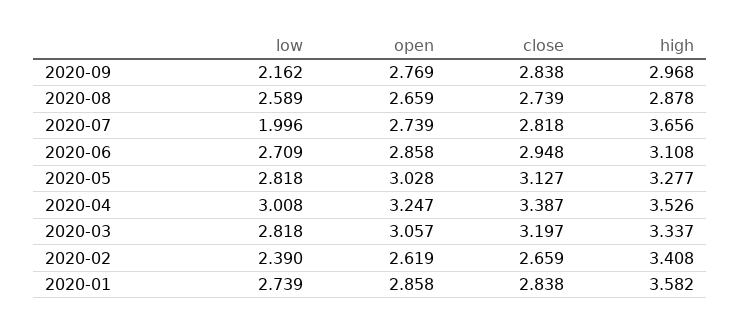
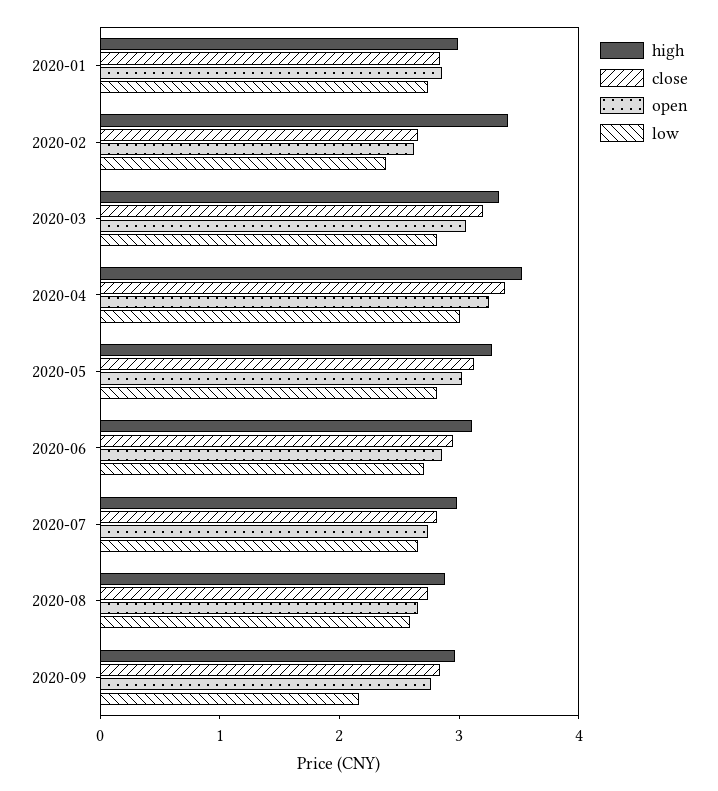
  {
    "low": {
      "2020-09": 2.162,
      "2020-08": 2.589,
-     "2020-07": 1.996,
+     "2020-07": 2.6,
      "2020-06": 2.709,
      "2020-05": 2.818,
      "2020-04": 3.008,
      "2020-03": 2.818,
      "2020-02": 2.39,
      "2020-01": 2.739
    },
    "open": {
      "2020-09": 2.769,
      "2020-08": 2.659,
      "2020-07": 2.739,
      "2020-06": 2.858,
      "2020-05": 3.028,
      "2020-04": 3.247,
      "2020-03": 3.057,
      "2020-02": 2.619,
      "2020-01": 2.858
    },
    "close": {
      "2020-09": 2.838,
      "2020-08": 2.739,
      "2020-07": 2.818,
      "2020-06": 2.948,
      "2020-05": 3.127,
      "2020-04": 3.387,
      "2020-03": 3.197,
      "2020-02": 2.659,
      "2020-01": 2.838
    },
    "high": {
      "2020-09": 2.968,
      "2020-08": 2.878,
-     "2020-07": 3.656,
+     "2020-07": 3,
      "2020-06": 3.108,
      "2020-05": 3.277,
      "2020-04": 3.526,
      "2020-03": 3.337,
      "2020-02": 3.408,
-     "2020-01": 3.582
+     "2020-01": 3
    }
  }

